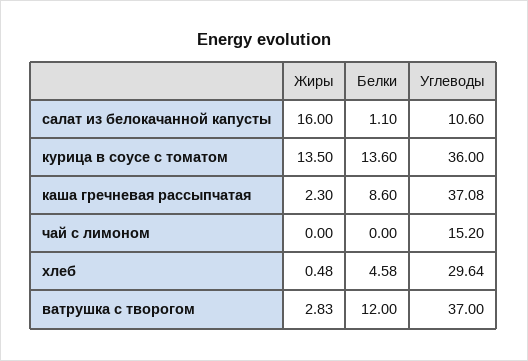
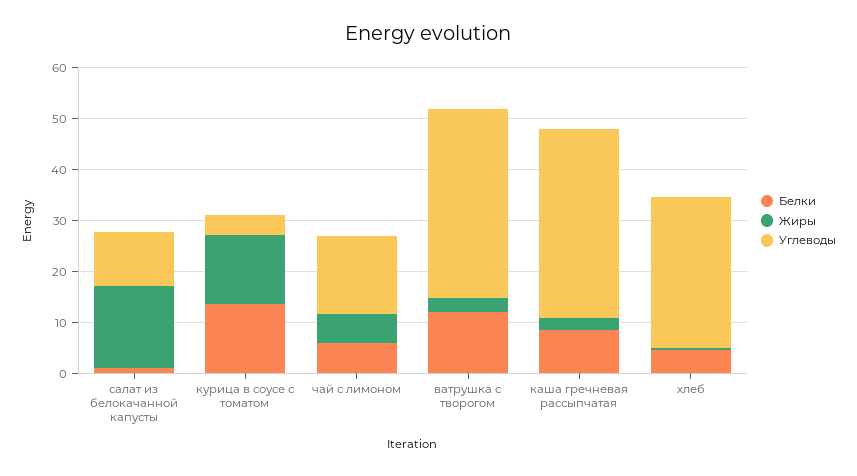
  {
    "Жиры": {
      "салат из белокачанной капусты": 16,
      "курица в соусе с томатом": 13.5,
      "каша гречневая рассыпчатая": 2.3,
-     "чай с лимоном": 0,
+     "чай с лимоном": 6,
      "хлеб": 0.48,
      "ватрушка с творогом": 2.83
    },
    "Белки": {
      "салат из белокачанной капусты": 1.1,
      "курица в соусе с томатом": 13.6,
      "каша гречневая рассыпчатая": 8.6,
-     "чай с лимоном": 0,
+     "чай с лимоном": 6,
      "хлеб": 4.58,
      "ватрушка с творогом": 12
    },
    "Углеводы": {
      "салат из белокачанной капусты": 10.6,
-     "курица в соусе с томатом": 36,
+     "курица в соусе с томатом": 4,
      "каша гречневая рассыпчатая": 37.08,
      "чай с лимоном": 15.2,
      "хлеб": 29.64,
      "ватрушка с творогом": 37
    }
  }

